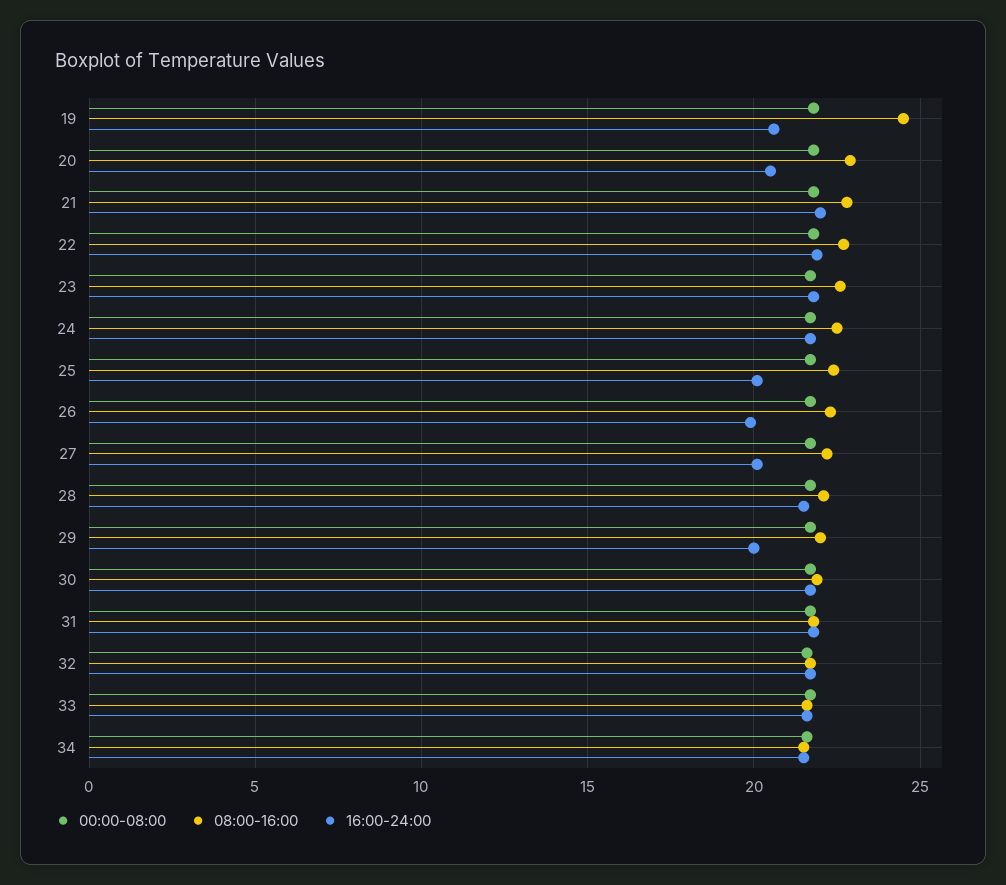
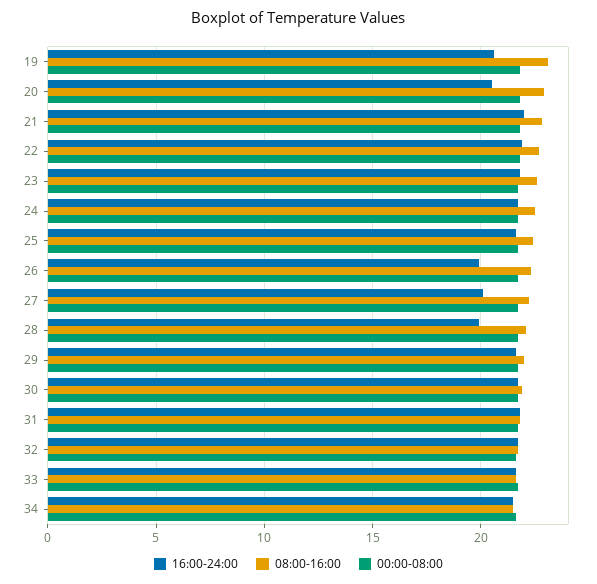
  {
    "00:00-08:00": {
      "19": 22,
      "20": 22,
      "21": 22,
      "22": 22,
      "23": 21.5,
      "24": 21.5,
      "25": 21.5,
      "26": 21.5,
      "27": 21.5,
      "28": 21.5,
      "29": 21.5,
      "30": 21.5,
      "31": 21.5,
      "32": 21.5,
      "33": 21.5,
      "34": 21.5
    },
    "08:00-16:00": {
-     "19": 24.5,
+     "19": 23,
      "20": 23,
      "21": 23,
      "22": 22.5,
      "23": 22.5,
      "24": 22.5,
      "25": 22.5,
      "26": 22.5,
      "27": 22,
      "28": 22,
      "29": 22,
      "30": 22,
      "31": 22,
      "32": 21.5,
      "33": 21.5,
      "34": 21.5
    },
    "16:00-24:00": {
      "19": 20.5,
      "20": 20.5,
      "21": 22,
      "22": 22,
      "23": 22,
      "24": 21.5,
-     "25": 20,
+     "25": 21.5,
      "26": 20,
      "27": 20,
-     "28": 21.5,
+     "28": 20,
-     "29": 20,
+     "29": 21.5,
      "30": 21.5,
      "31": 22,
      "32": 21.5,
      "33": 21.5,
      "34": 21.5
    }
  }

